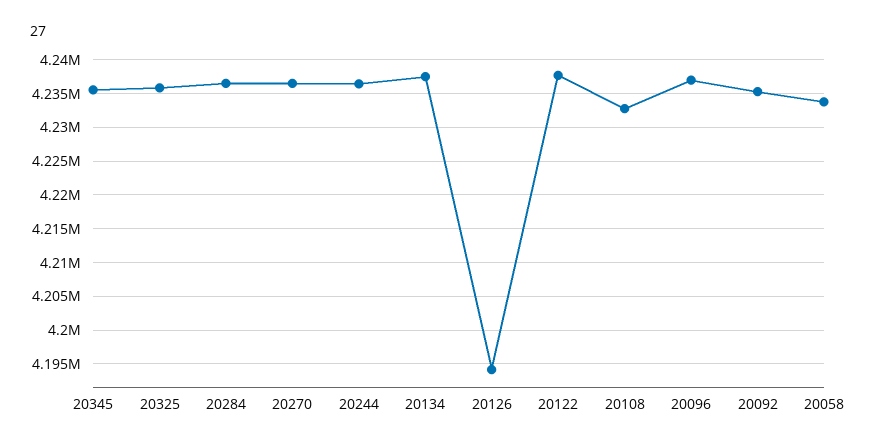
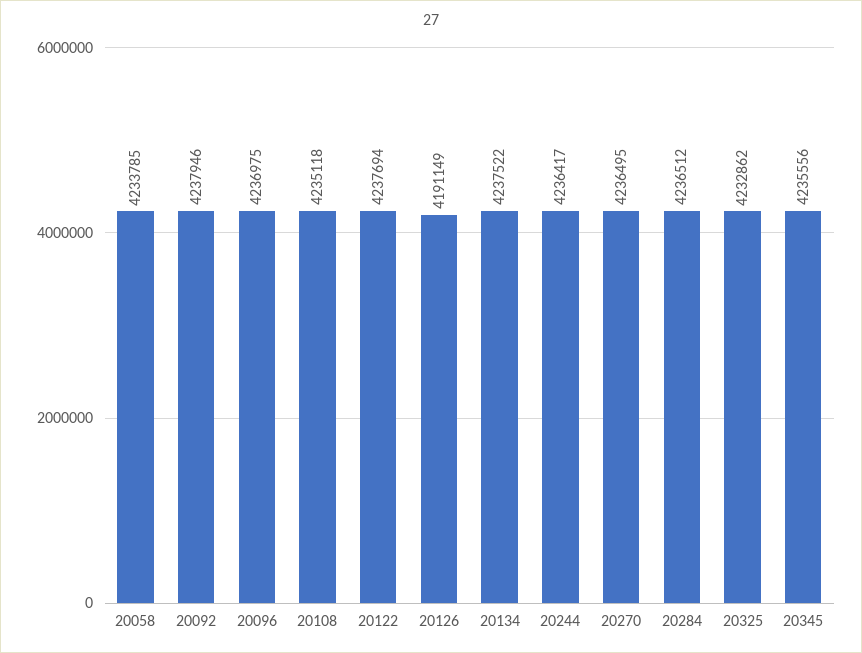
  {
    "20345": 4235556,
-   "20325": 4236000,
+   "20325": 4232862,
    "20284": 4236512,
    "20270": 4236495,
    "20244": 4236417,
    "20134": 4237522,
-   "20126": 4194000,
+   "20126": 4191149,
    "20122": 4237694,
-   "20108": 4233000,
+   "20108": 4235118,
    "20096": 4236975,
-   "20092": 4235000,
+   "20092": 4237946,
    "20058": 4233785
  }

